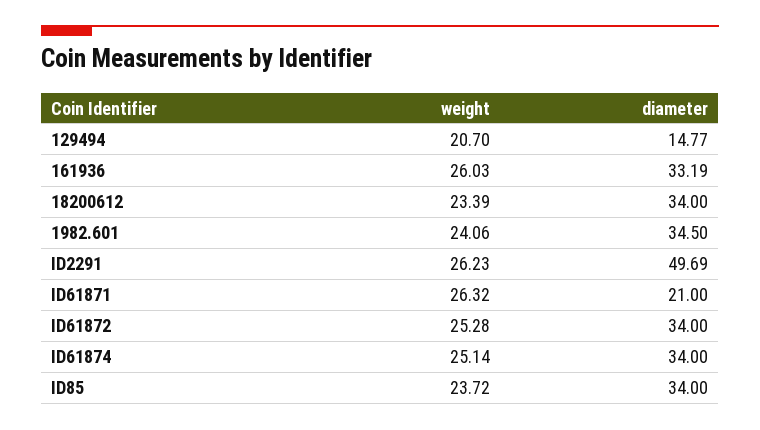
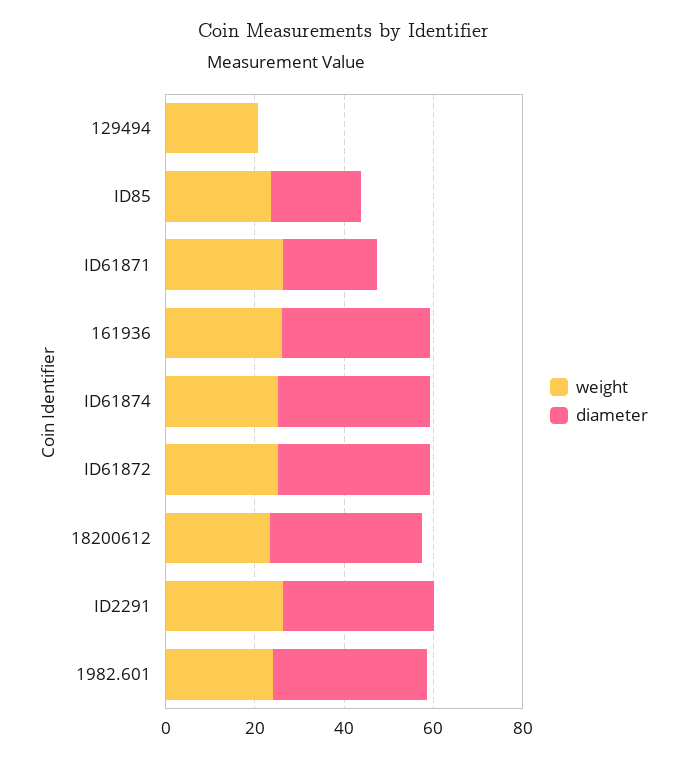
  {
    "weight": {
      "129494": 20.7,
      "161936": 26.03,
      "18200612": 23.39,
      "1982.601": 24.06,
      "ID2291": 26.23,
      "ID61871": 26.32,
      "ID61872": 25.28,
      "ID61874": 25.14,
      "ID85": 23.72
    },
    "diameter": {
-     "129494": 14.77,
+     "129494": 0,
      "161936": 33.19,
      "18200612": 34,
      "1982.601": 34.5,
-     "ID2291": 49.69,
+     "ID2291": 35,
      "ID61871": 21,
      "ID61872": 34,
      "ID61874": 34,
-     "ID85": 34
+     "ID85": 20
    }
  }

